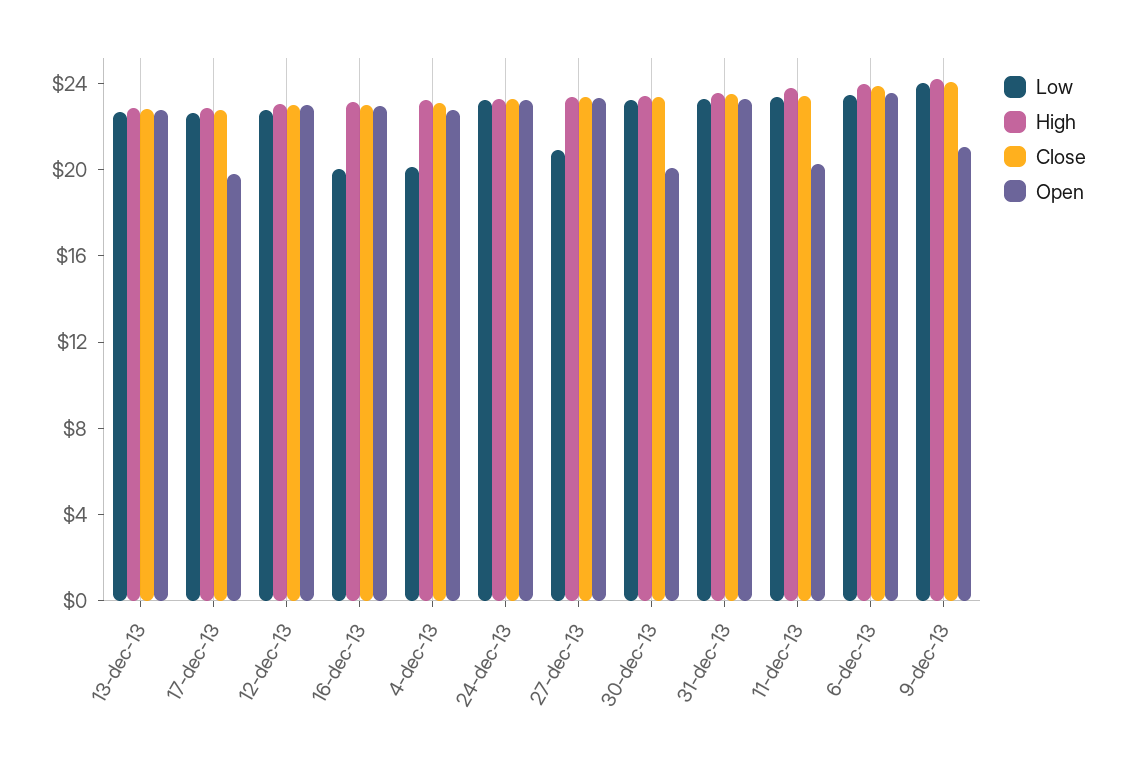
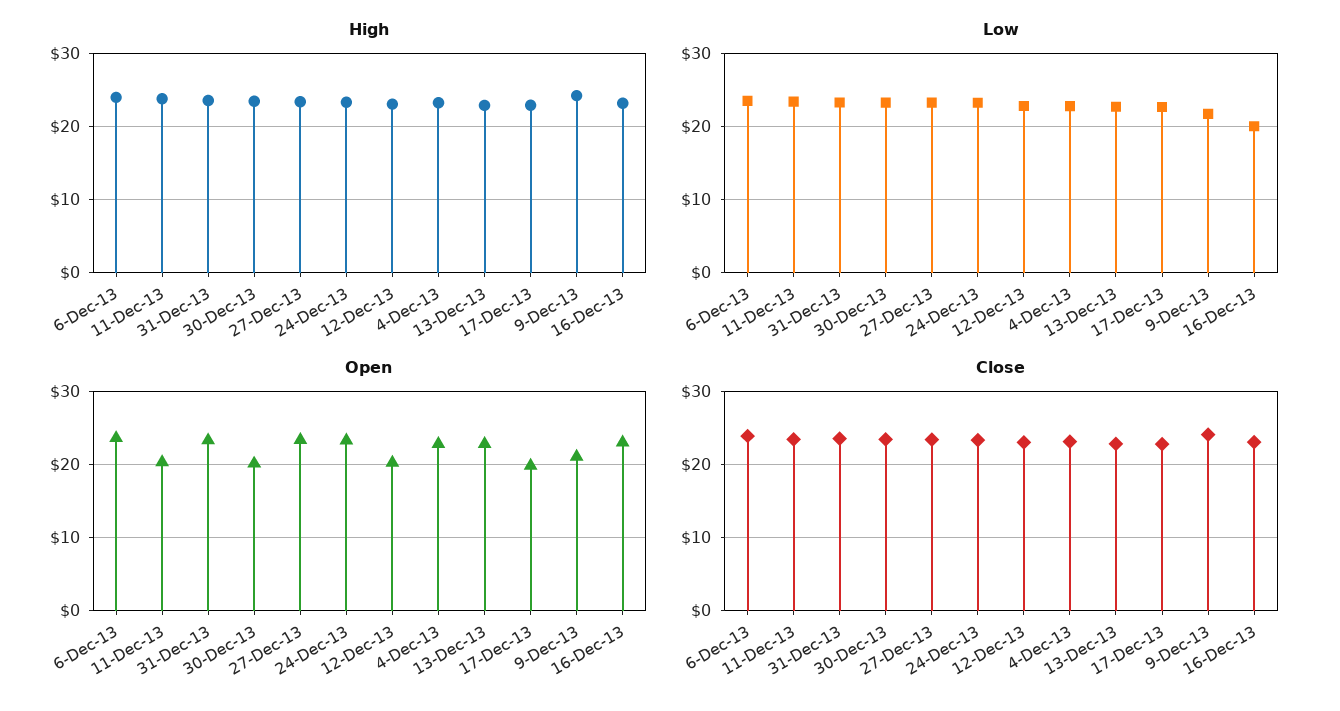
  {
    "Low": {
      "13-dec-13": 23,
      "17-dec-13": 23,
      "12-dec-13": 23,
      "16-dec-13": 20,
-     "4-dec-13": 20,
+     "4-dec-13": 23,
      "24-dec-13": 23,
-     "27-dec-13": 21,
+     "27-dec-13": 23,
      "30-dec-13": 23,
      "31-dec-13": 23,
      "11-dec-13": 23,
      "6-dec-13": 23,
-     "9-dec-13": 24
+     "9-dec-13": 22
    },
    "High": {
      "13-dec-13": 23,
      "17-dec-13": 23,
      "12-dec-13": 23,
      "16-dec-13": 23,
      "4-dec-13": 23,
      "24-dec-13": 23,
      "27-dec-13": 23,
      "30-dec-13": 23,
      "31-dec-13": 24,
      "11-dec-13": 24,
      "6-dec-13": 24,
      "9-dec-13": 24
    },
    "Close": {
      "13-dec-13": 23,
      "17-dec-13": 23,
      "12-dec-13": 23,
      "16-dec-13": 23,
      "4-dec-13": 23,
      "24-dec-13": 23,
      "27-dec-13": 23,
      "30-dec-13": 23,
      "31-dec-13": 24,
      "11-dec-13": 23,
      "6-dec-13": 24,
      "9-dec-13": 24
    },
    "Open": {
      "13-dec-13": 23,
      "17-dec-13": 20,
-     "12-dec-13": 23,
+     "12-dec-13": 20,
      "16-dec-13": 23,
      "4-dec-13": 23,
      "24-dec-13": 23,
      "27-dec-13": 23,
      "30-dec-13": 20,
      "31-dec-13": 23,
      "11-dec-13": 20,
      "6-dec-13": 24,
      "9-dec-13": 21
    }
  }

